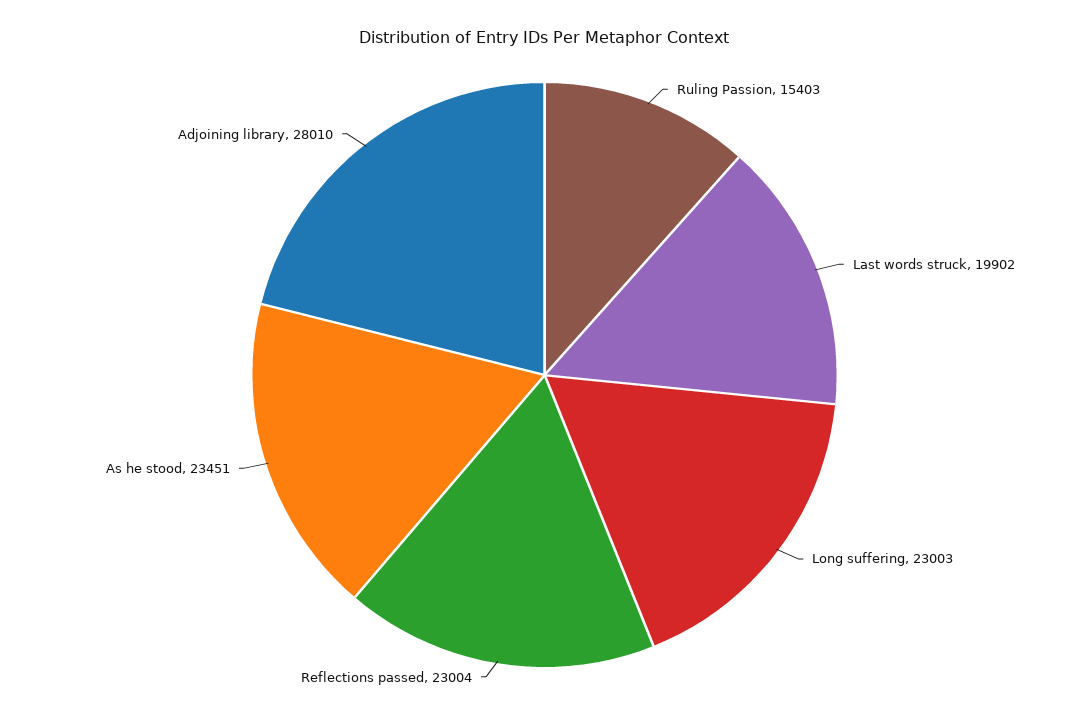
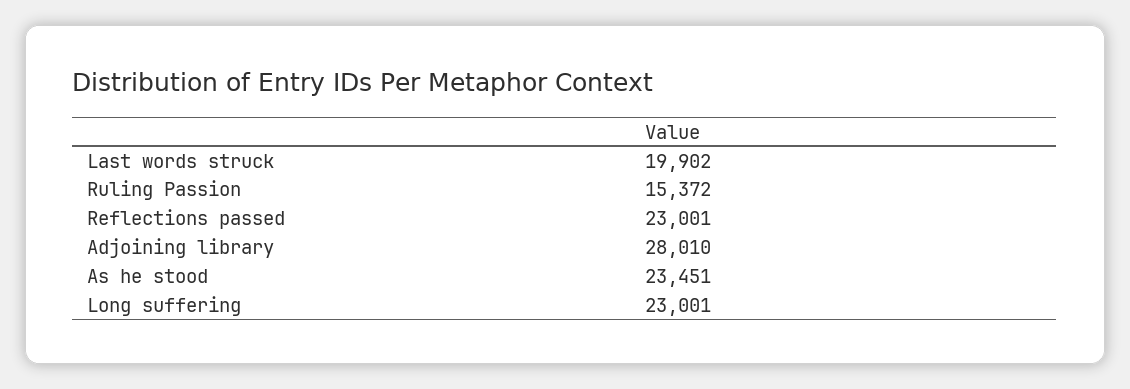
  {
-   "Ruling Passion": 15403,
+   "Ruling Passion": 15372,
    "Last words struck": 19902,
-   "Long suffering": 23003,
+   "Long suffering": 23001,
-   "Reflections passed": 23004,
+   "Reflections passed": 23001,
    "As he stood": 23451,
    "Adjoining library": 28010
  }

